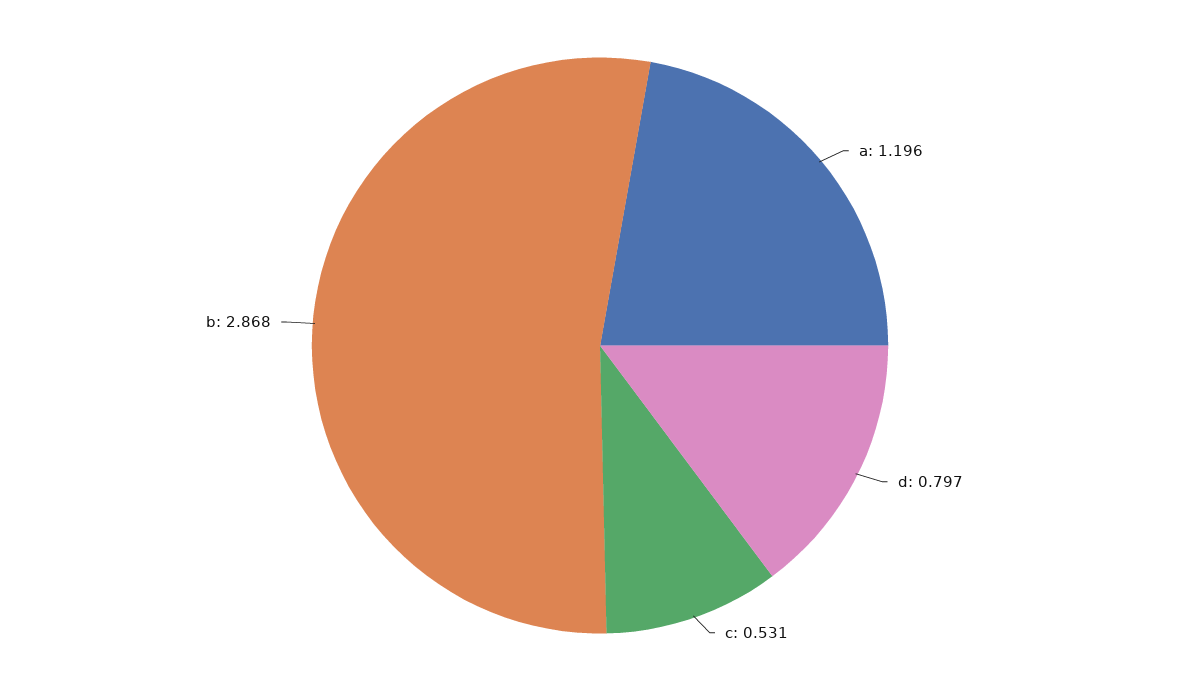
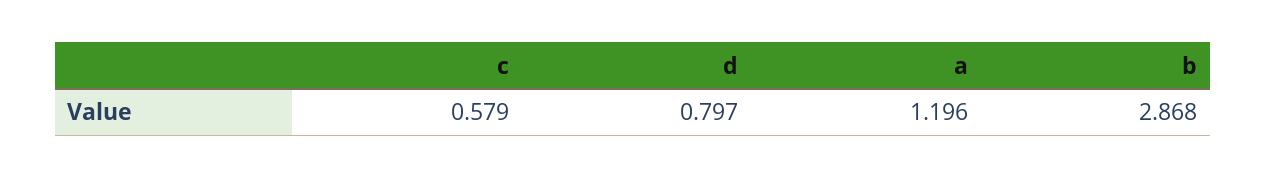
  {
    "a": 1.196,
    "d": 0.797,
-   "c": 0.531,
+   "c": 0.579,
    "b": 2.868
  }

